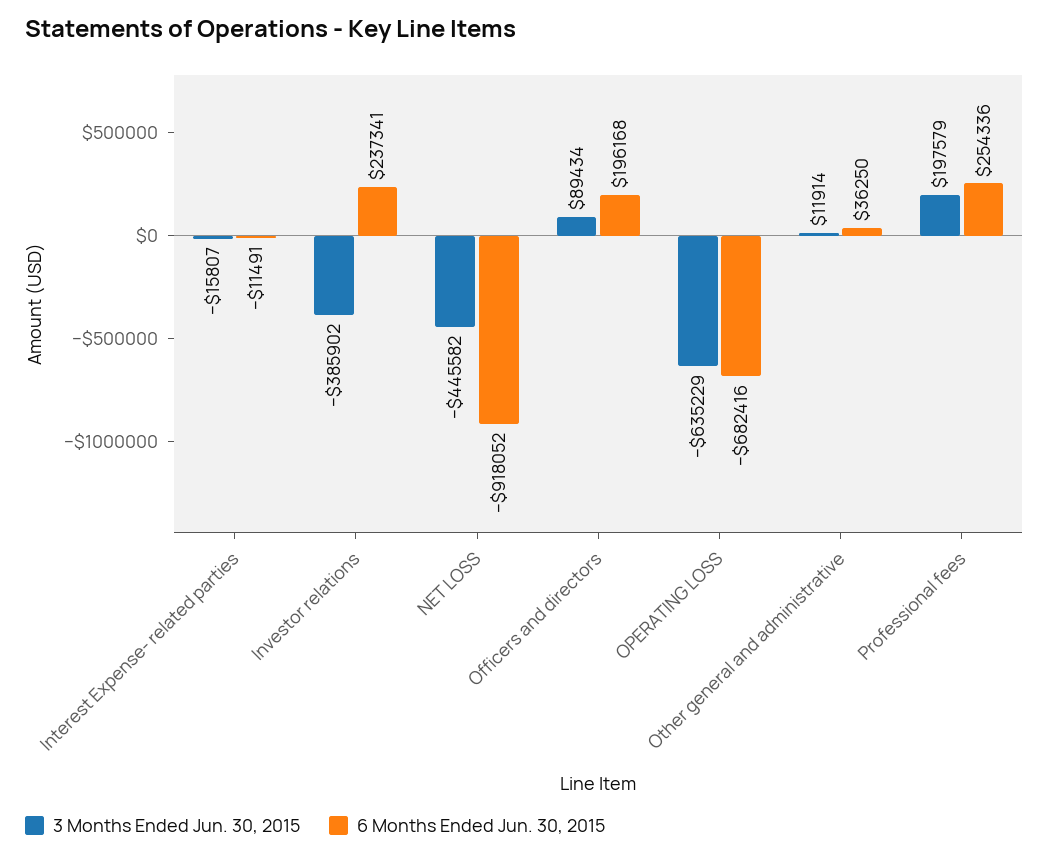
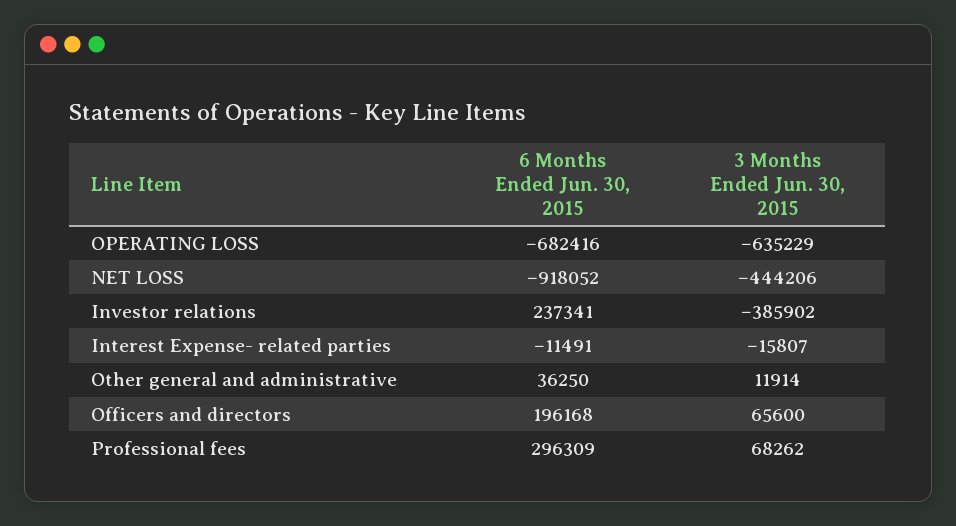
  {
    "3 Months Ended Jun. 30, 2015": {
      "Interest Expense- related parties": -15807,
      "Investor relations": -385902,
-     "NET LOSS": -445582,
+     "NET LOSS": -444206,
-     "Officers and directors": 89434,
+     "Officers and directors": 65600,
      "OPERATING LOSS": -635229,
      "Other general and administrative": 11914,
-     "Professional fees": 197579
+     "Professional fees": 68262
    },
    "6 Months Ended Jun. 30, 2015": {
      "Interest Expense- related parties": -11491,
      "Investor relations": 237341,
      "NET LOSS": -918052,
      "Officers and directors": 196168,
      "OPERATING LOSS": -682416,
      "Other general and administrative": 36250,
-     "Professional fees": 254336
+     "Professional fees": 296309
    }
  }

